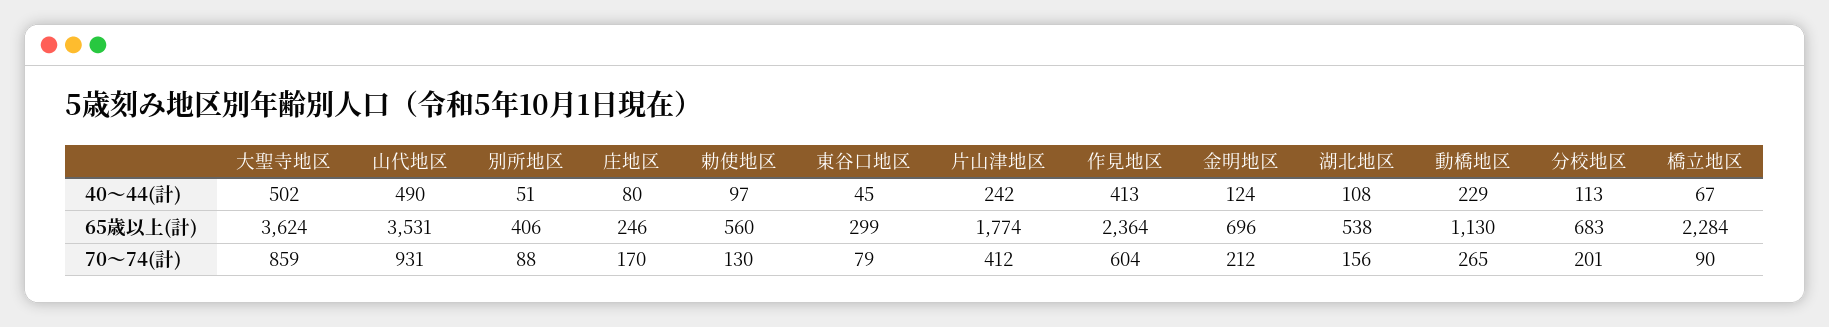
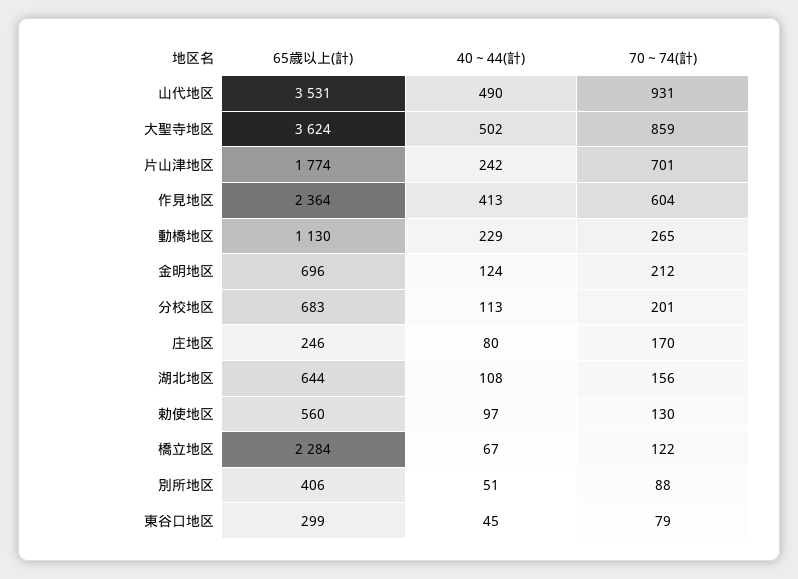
  {
    "大聖寺地区": {
      "40～44(計)": 502,
      "65歳以上(計)": 3624,
      "70～74(計)": 859
    },
    "山代地区": {
      "40～44(計)": 490,
      "65歳以上(計)": 3531,
      "70～74(計)": 931
    },
    "別所地区": {
      "40～44(計)": 51,
      "65歳以上(計)": 406,
      "70～74(計)": 88
    },
    "庄地区": {
      "40～44(計)": 80,
      "65歳以上(計)": 246,
      "70～74(計)": 170
    },
    "勅使地区": {
      "40～44(計)": 97,
      "65歳以上(計)": 560,
      "70～74(計)": 130
    },
    "東谷口地区": {
      "40～44(計)": 45,
      "65歳以上(計)": 299,
      "70～74(計)": 79
    },
    "片山津地区": {
      "40～44(計)": 242,
      "65歳以上(計)": 1774,
-     "70～74(計)": 412
+     "70～74(計)": 701
    },
    "作見地区": {
      "40～44(計)": 413,
      "65歳以上(計)": 2364,
      "70～74(計)": 604
    },
    "金明地区": {
      "40～44(計)": 124,
      "65歳以上(計)": 696,
      "70～74(計)": 212
    },
    "湖北地区": {
      "40～44(計)": 108,
-     "65歳以上(計)": 538,
+     "65歳以上(計)": 644,
      "70～74(計)": 156
    },
    "動橋地区": {
      "40～44(計)": 229,
      "65歳以上(計)": 1130,
      "70～74(計)": 265
    },
    "分校地区": {
      "40～44(計)": 113,
      "65歳以上(計)": 683,
      "70～74(計)": 201
    },
    "橋立地区": {
      "40～44(計)": 67,
      "65歳以上(計)": 2284,
-     "70～74(計)": 90
+     "70～74(計)": 122
    }
  }

